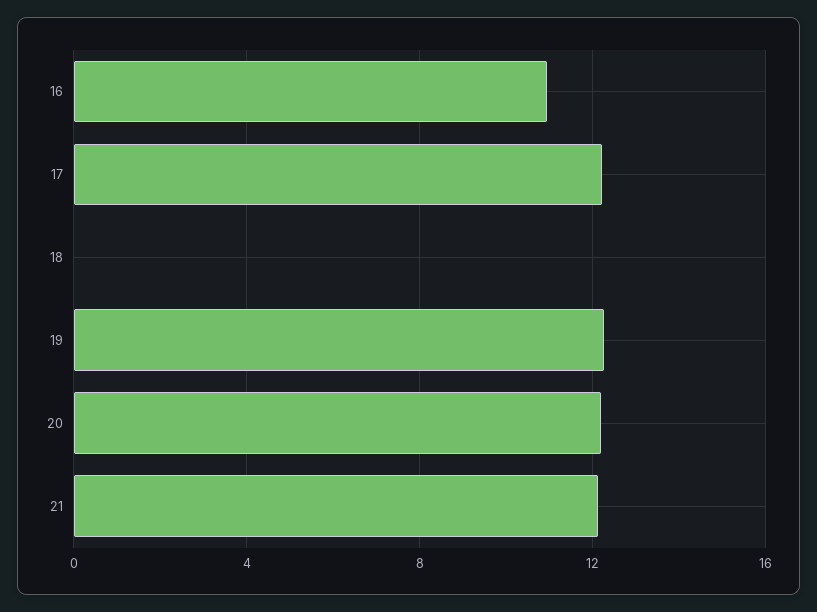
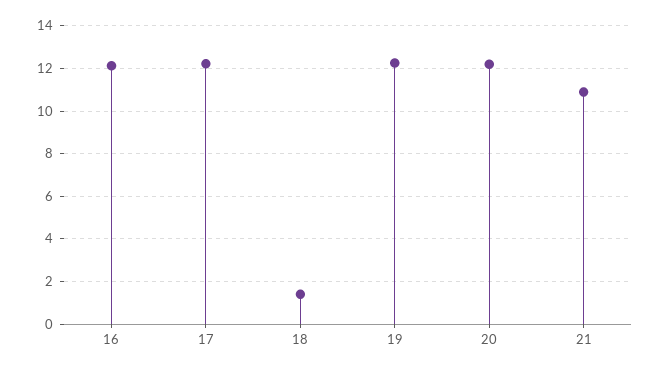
  {
-   "16": 11,
+   "16": 12,
    "17": 12,
-   "18": 0,
+   "18": 1.5,
    "19": 12.5,
    "20": 12,
-   "21": 12
+   "21": 11
  }

